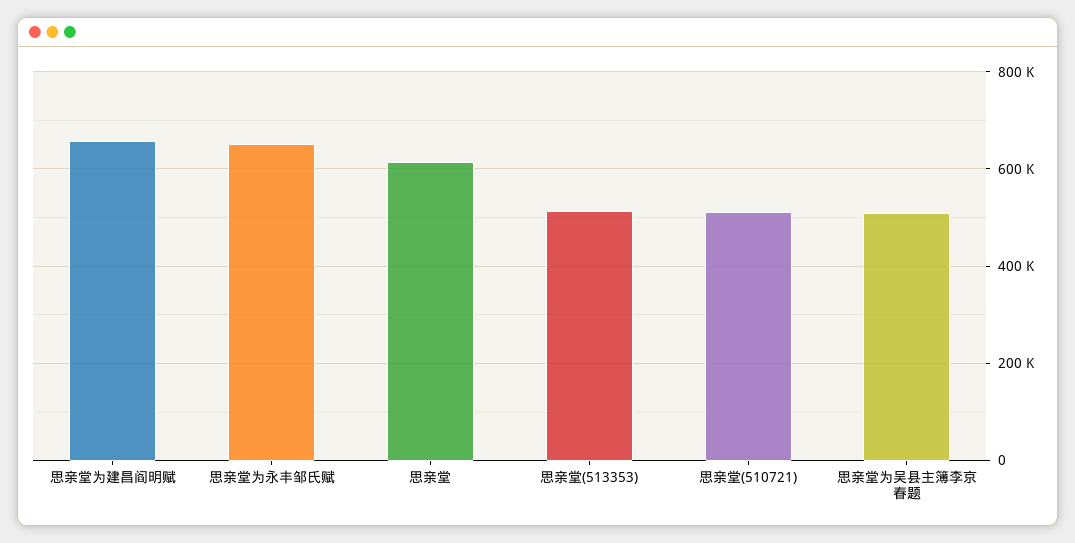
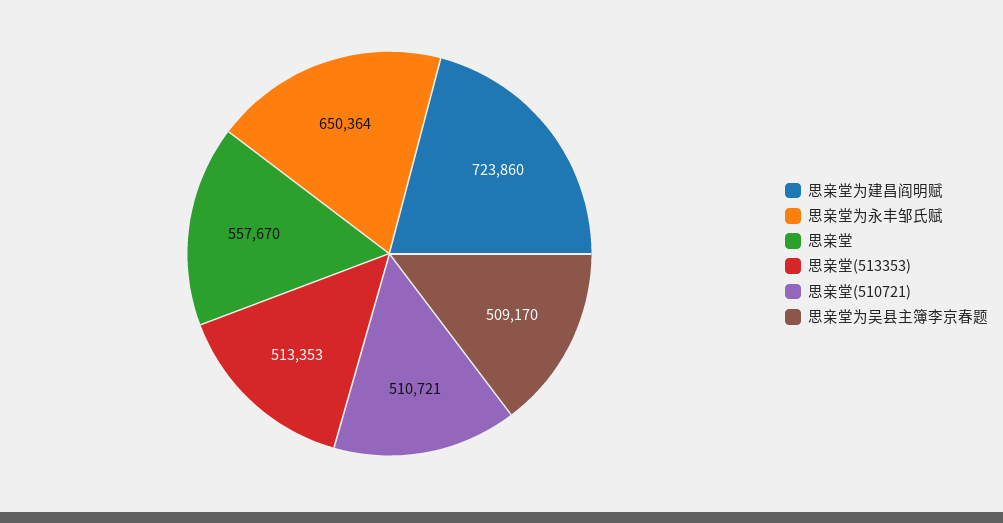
  {
-   "思亲堂为建昌阎明赋": 660000,
+   "思亲堂为建昌阎明赋": 723860,
    "思亲堂为永丰邹氏赋": 650364,
-   "思亲堂": 620000,
+   "思亲堂": 557670,
    "思亲堂(513353)": 513353,
    "思亲堂(510721)": 510721,
    "思亲堂为吴县主簿李京春题": 509170
  }

